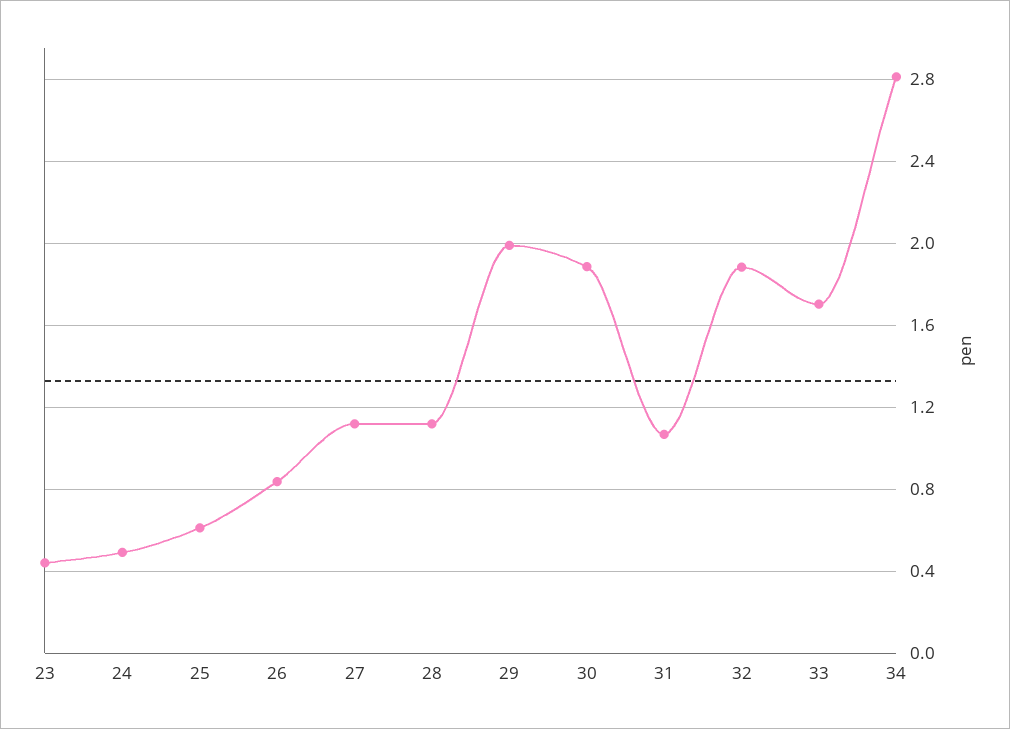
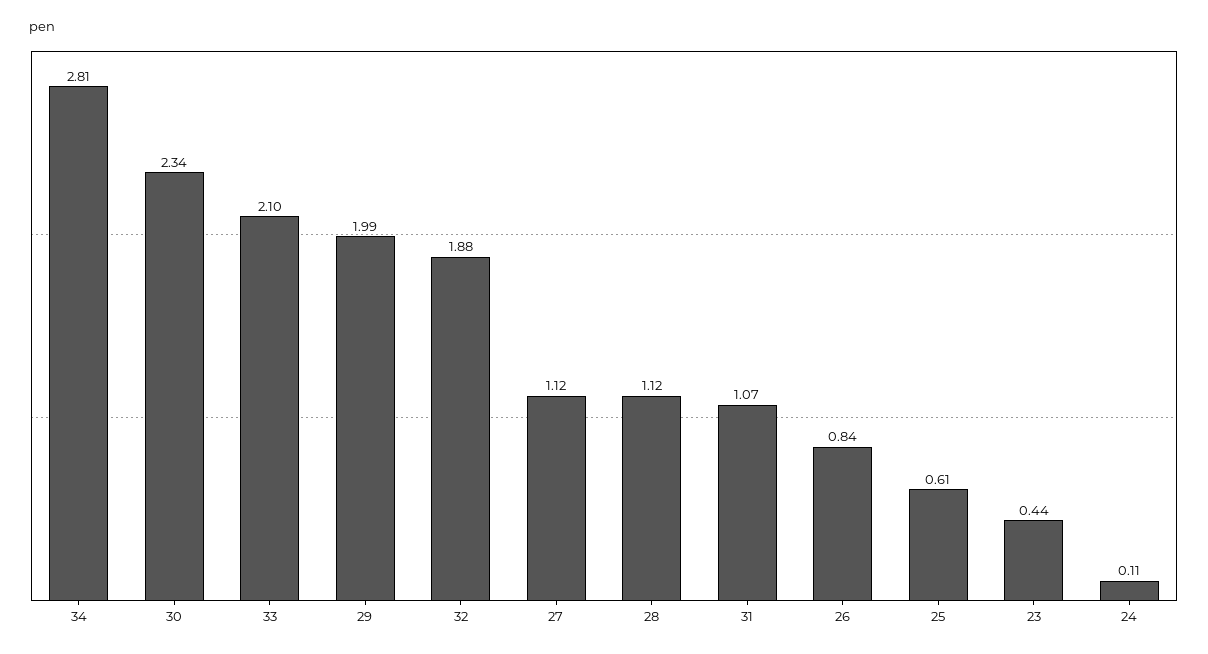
  {
    "23": 0.44,
-   "24": 0.5,
+   "24": 0.11,
    "25": 0.61,
    "26": 0.84,
    "27": 1.12,
    "28": 1.12,
    "29": 1.99,
-   "30": 1.9,
+   "30": 2.34,
    "31": 1.07,
    "32": 1.88,
-   "33": 1.7,
+   "33": 2.1,
    "34": 2.81
  }

